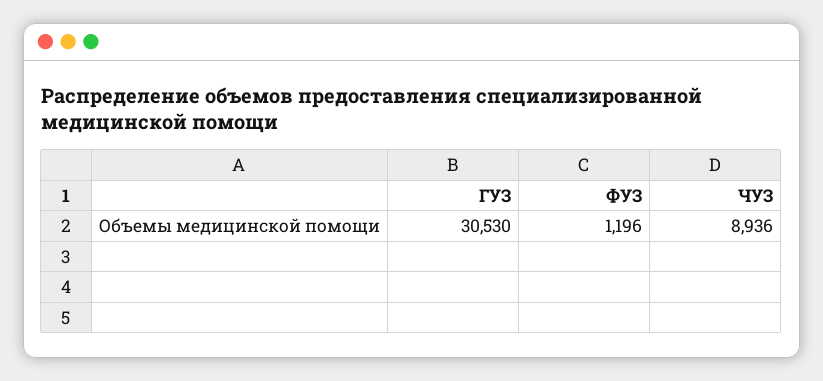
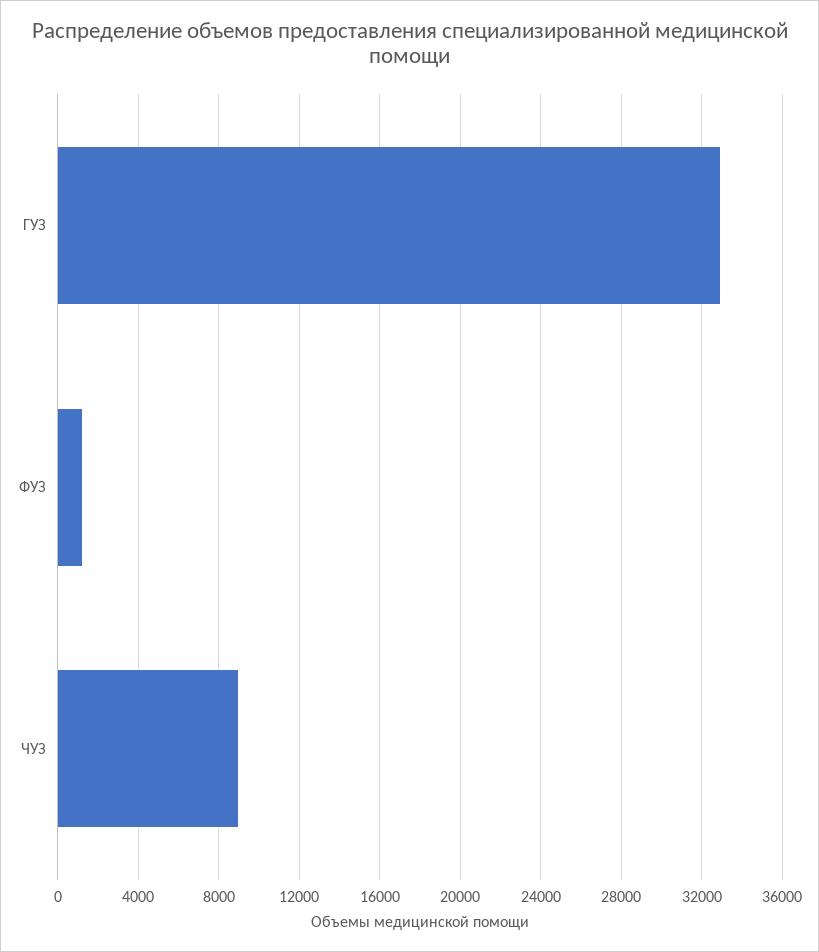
  {
-   "ГУЗ": 30530,
+   "ГУЗ": 33000,
    "ФУЗ": 1196,
    "ЧУЗ": 8936
  }

